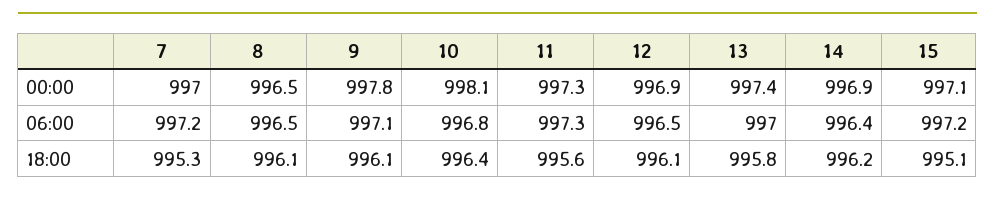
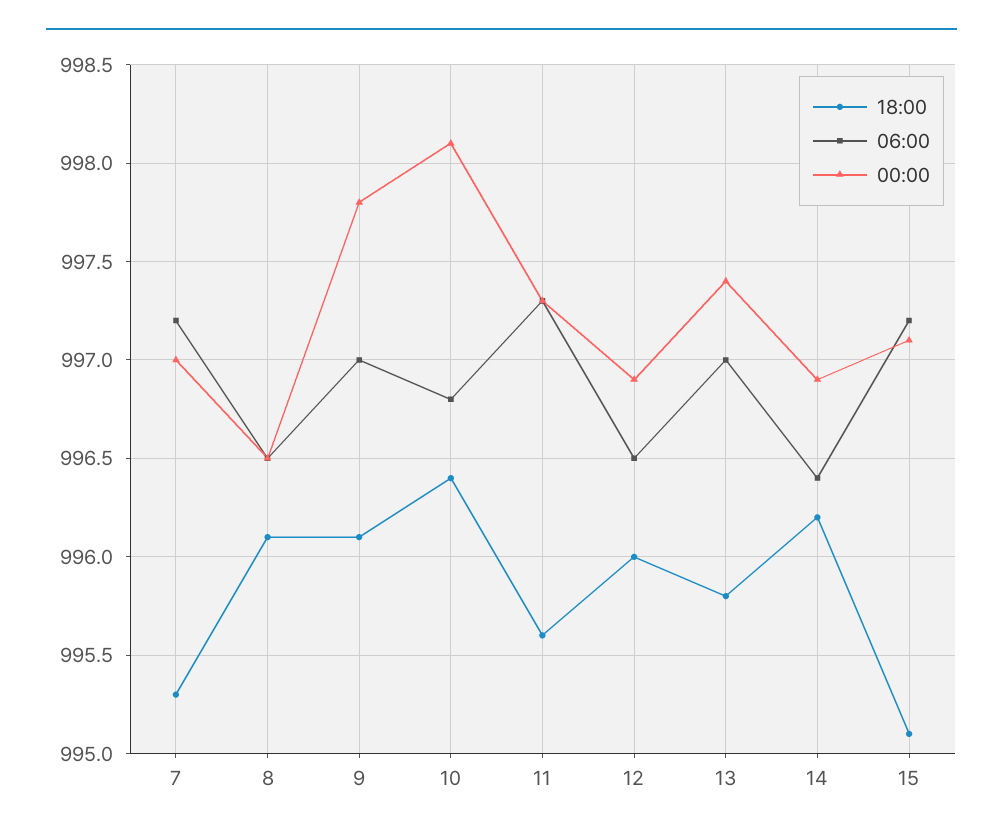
  {
    "00:00": {
      "7": 997,
      "8": 996.5,
      "9": 997.8,
      "10": 998.1,
      "11": 997.3,
      "12": 996.9,
      "13": 997.4,
      "14": 996.9,
      "15": 997.1
    },
    "06:00": {
      "7": 997.2,
      "8": 996.5,
-     "9": 997.1,
+     "9": 997,
      "10": 996.8,
      "11": 997.3,
      "12": 996.5,
      "13": 997,
      "14": 996.4,
      "15": 997.2
    },
    "18:00": {
      "7": 995.3,
      "8": 996.1,
      "9": 996.1,
      "10": 996.4,
      "11": 995.6,
-     "12": 996.1,
+     "12": 996,
      "13": 995.8,
      "14": 996.2,
      "15": 995.1
    }
  }

